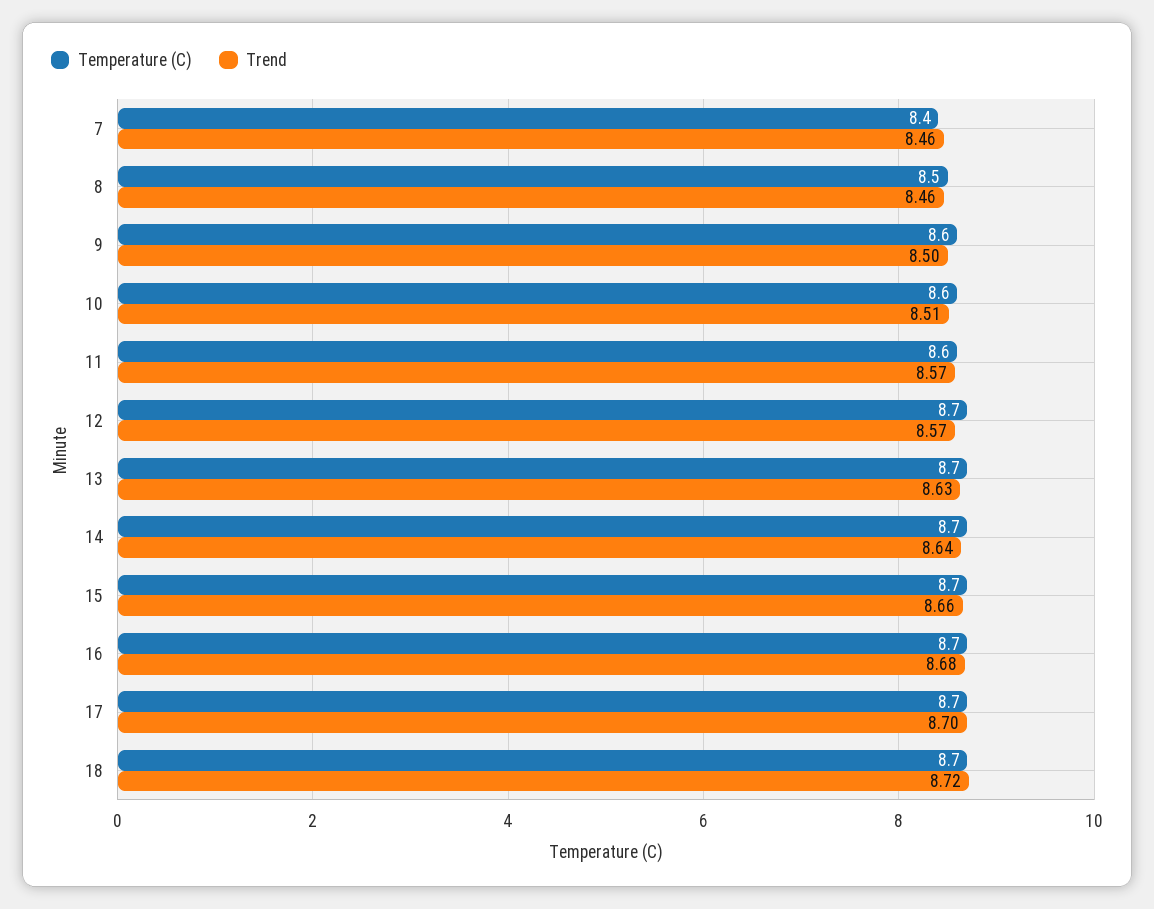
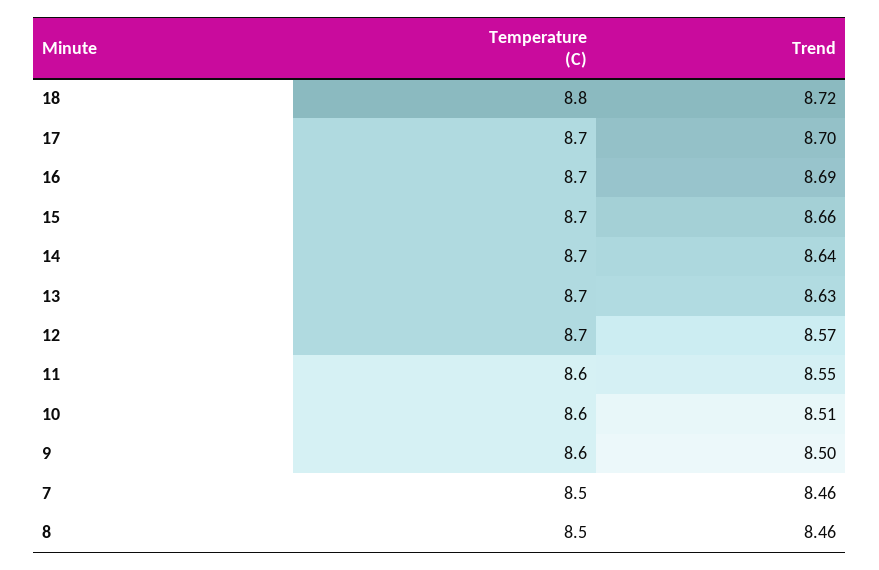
  {
    "Temperature (C)": {
-     "7": 8.4,
+     "7": 8.5,
      "8": 8.5,
      "9": 8.6,
      "10": 8.6,
      "11": 8.6,
      "12": 8.7,
      "13": 8.7,
      "14": 8.7,
      "15": 8.7,
      "16": 8.7,
      "17": 8.7,
-     "18": 8.7
+     "18": 8.8
    },
    "Trend": {
      "7": 8.46,
      "8": 8.46,
      "9": 8.5,
      "10": 8.51,
-     "11": 8.57,
+     "11": 8.55,
      "12": 8.57,
      "13": 8.63,
      "14": 8.64,
      "15": 8.66,
-     "16": 8.68,
+     "16": 8.69,
      "17": 8.7,
      "18": 8.72
    }
  }

